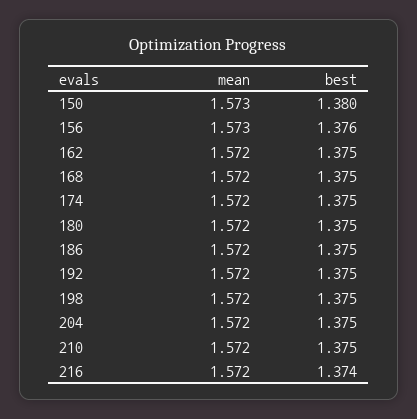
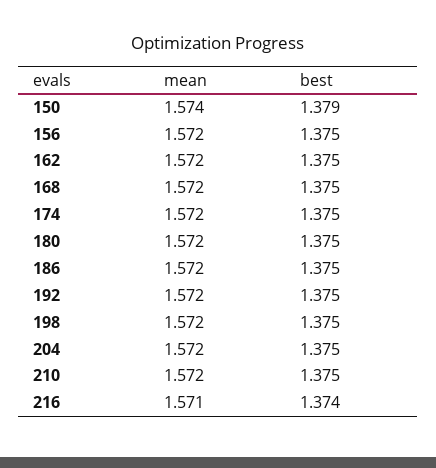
  {
    "mean": {
-     "150": 1.573,
+     "150": 1.574,
-     "156": 1.573,
+     "156": 1.572,
      "162": 1.572,
      "168": 1.572,
      "174": 1.572,
      "180": 1.572,
      "186": 1.572,
      "192": 1.572,
      "198": 1.572,
      "204": 1.572,
      "210": 1.572,
-     "216": 1.572
+     "216": 1.571
    },
    "best": {
-     "150": 1.38,
+     "150": 1.379,
-     "156": 1.376,
+     "156": 1.375,
      "162": 1.375,
      "168": 1.375,
      "174": 1.375,
      "180": 1.375,
      "186": 1.375,
      "192": 1.375,
      "198": 1.375,
      "204": 1.375,
      "210": 1.375,
      "216": 1.374
    }
  }

